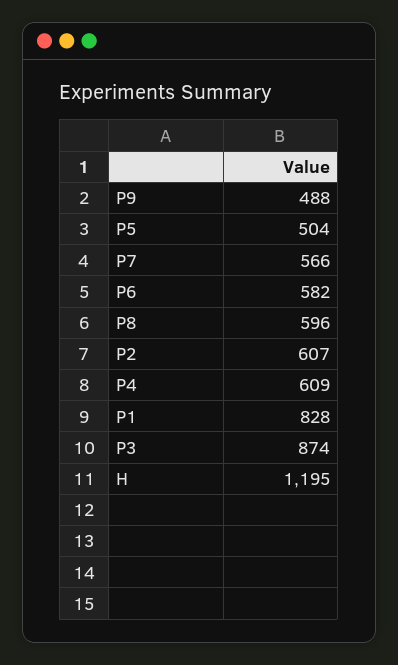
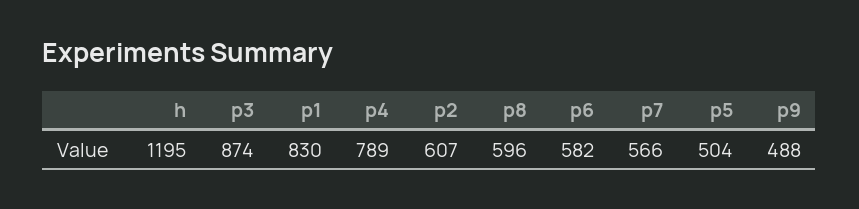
  {
    "P9": 488,
    "P5": 504,
    "P7": 566,
    "P6": 582,
    "P8": 596,
    "P2": 607,
-   "P4": 609,
+   "P4": 789,
-   "P1": 828,
+   "P1": 830,
    "P3": 874,
    "H": 1195
  }

